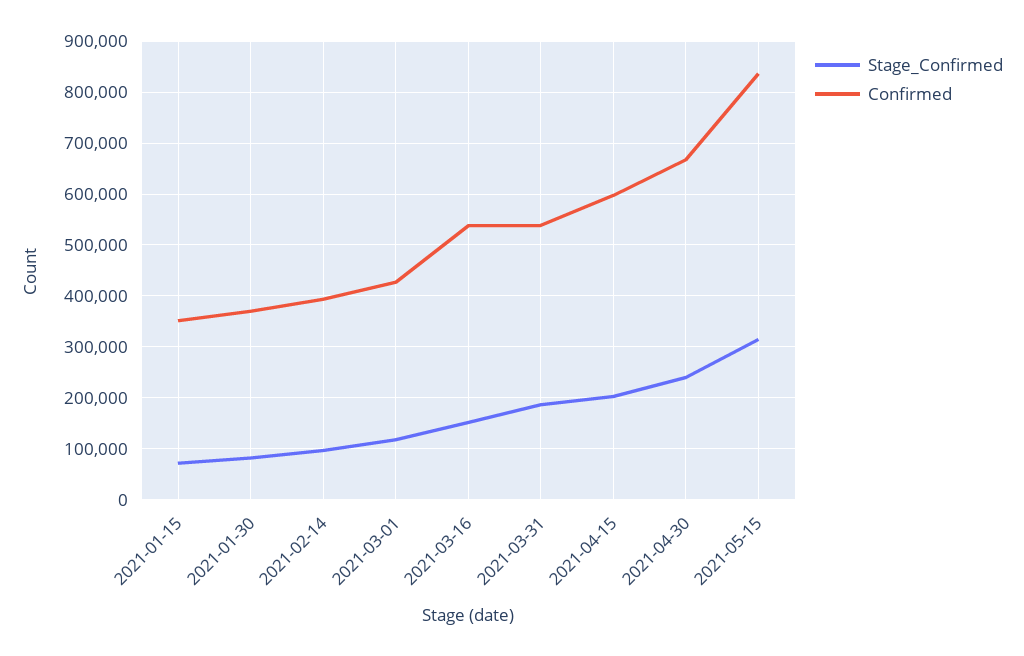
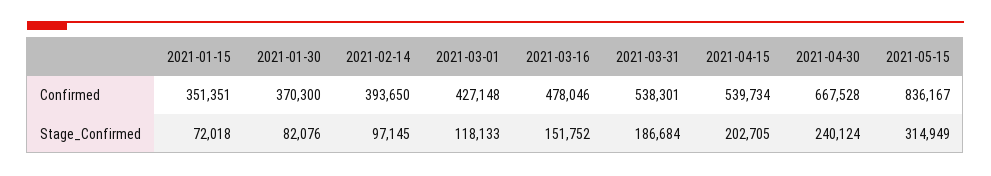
  {
    "Stage_Confirmed": {
      "2021-01-15": 72018,
      "2021-01-30": 82076,
      "2021-02-14": 97145,
      "2021-03-01": 118133,
      "2021-03-16": 151752,
      "2021-03-31": 186684,
      "2021-04-15": 202705,
      "2021-04-30": 240124,
      "2021-05-15": 314949
    },
    "Confirmed": {
      "2021-01-15": 351351,
      "2021-01-30": 370300,
      "2021-02-14": 393650,
      "2021-03-01": 427148,
-     "2021-03-16": 540000,
+     "2021-03-16": 478046,
      "2021-03-31": 538301,
-     "2021-04-15": 600000,
+     "2021-04-15": 539734,
      "2021-04-30": 667528,
      "2021-05-15": 836167
    }
  }

